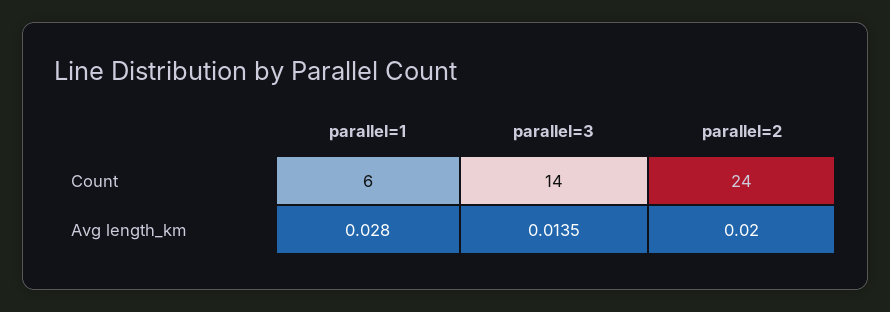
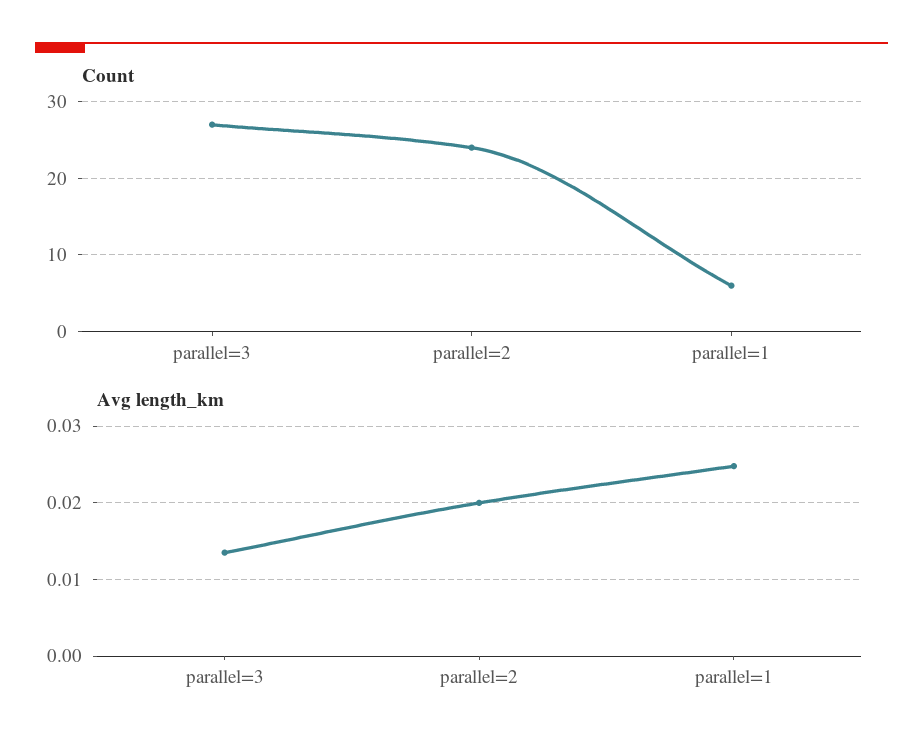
  {
    "Count": {
      "parallel=1": 6,
-     "parallel=3": 14,
+     "parallel=3": 27,
      "parallel=2": 24
    },
    "Avg length_km": {
-     "parallel=1": 0.028,
+     "parallel=1": 0.025,
      "parallel=3": 0.0135,
      "parallel=2": 0.02
    }
  }

